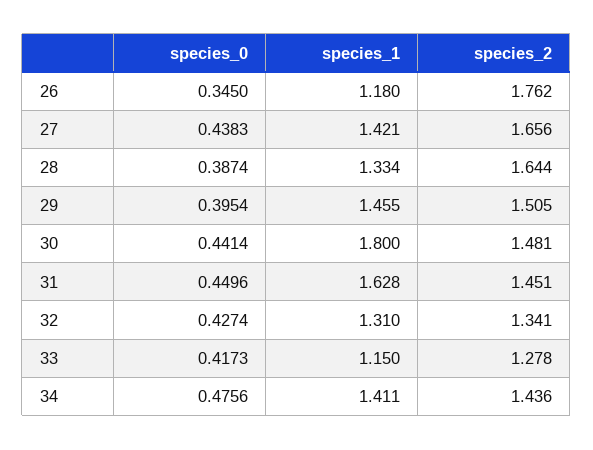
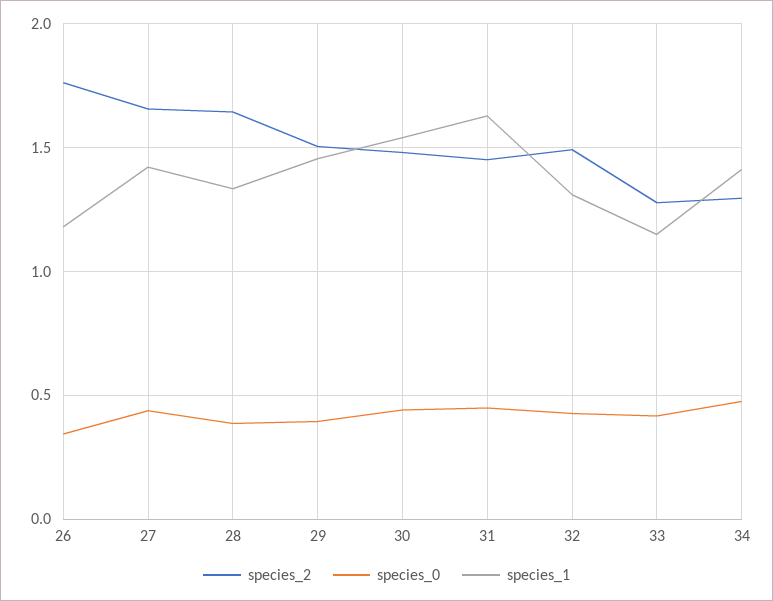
  {
    "species_0": {
      "26": 0.345,
      "27": 0.4383,
      "28": 0.3874,
      "29": 0.3954,
      "30": 0.4414,
      "31": 0.4496,
      "32": 0.4274,
      "33": 0.4173,
      "34": 0.4756
    },
    "species_1": {
      "26": 1.18,
      "27": 1.421,
      "28": 1.334,
      "29": 1.455,
-     "30": 1.8,
+     "30": 1.55,
      "31": 1.628,
      "32": 1.31,
      "33": 1.15,
      "34": 1.411
    },
    "species_2": {
      "26": 1.762,
      "27": 1.656,
      "28": 1.644,
      "29": 1.505,
      "30": 1.481,
      "31": 1.451,
-     "32": 1.341,
+     "32": 1.5,
      "33": 1.278,
-     "34": 1.436
+     "34": 1.3
    }
  }

